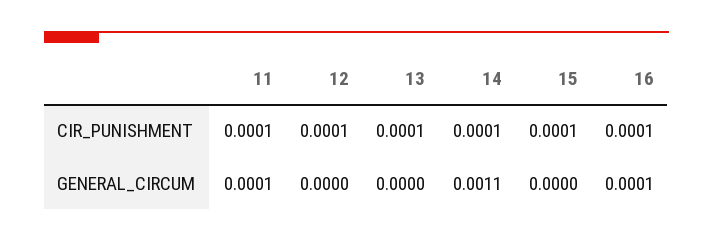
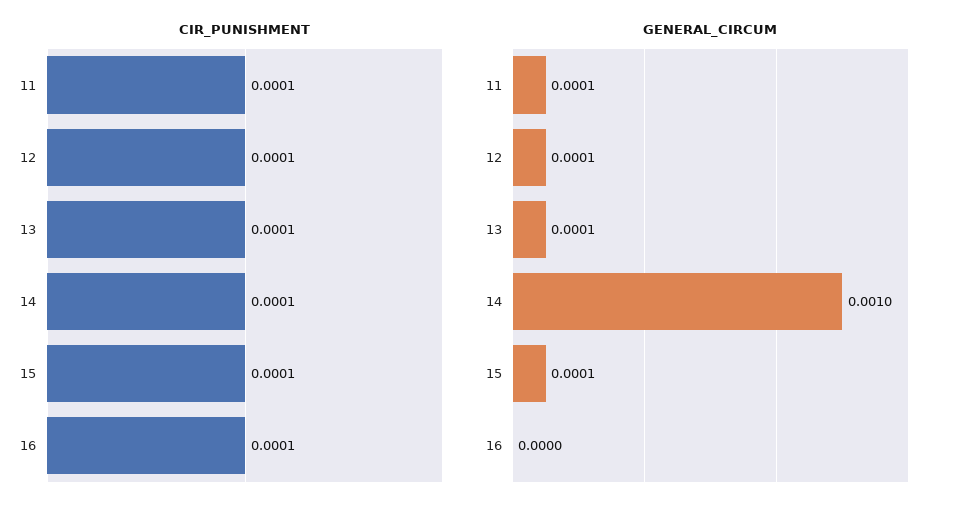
  {
    "CIR_PUNISHMENT": {
      "11": 0.0001,
      "12": 0.0001,
      "13": 0.0001,
      "14": 0.0001,
      "15": 0.0001,
      "16": 0.0001
    },
    "GENERAL_CIRCUM": {
      "11": 0.0001,
-     "12": 0,
+     "12": 0.0001,
-     "13": 0,
+     "13": 0.0001,
-     "14": 0.0011,
+     "14": 0.001,
-     "15": 0,
+     "15": 0.0001,
-     "16": 0.0001
+     "16": 0
    }
  }

